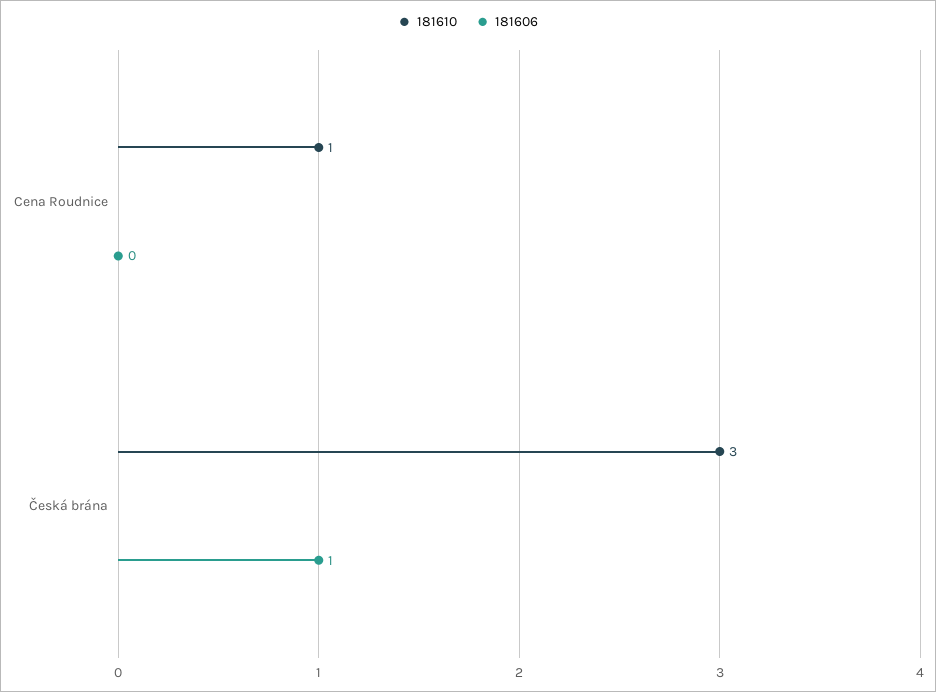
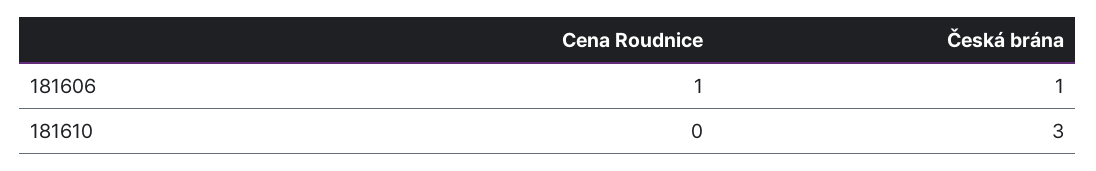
  {
    "181610": {
-     "Cena Roudnice": 1,
+     "Cena Roudnice": 0,
      "Česká brána": 3
    },
    "181606": {
-     "Cena Roudnice": 0,
+     "Cena Roudnice": 1,
      "Česká brána": 1
    }
  }

